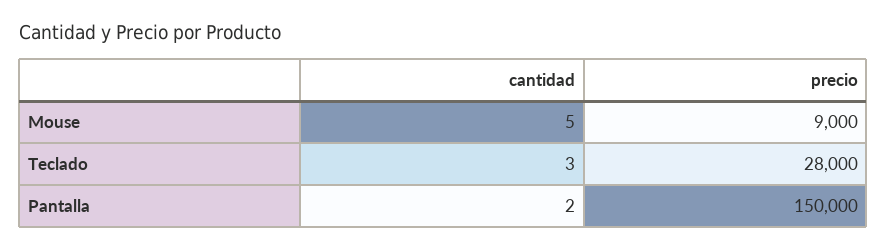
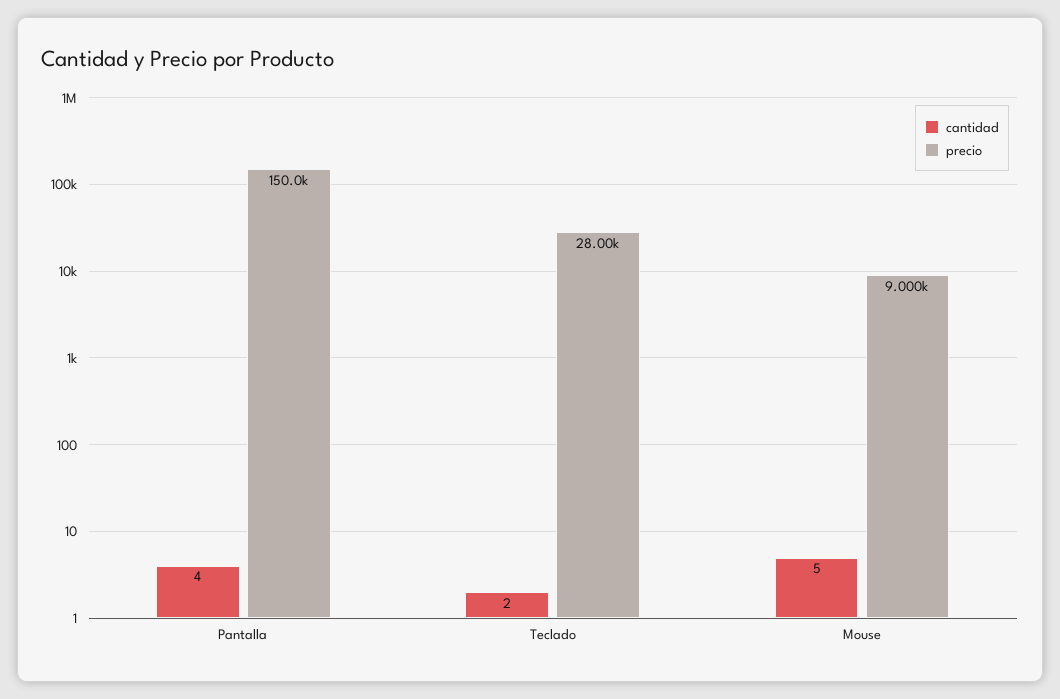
  {
    "cantidad": {
      "Mouse": 5,
-     "Teclado": 3,
+     "Teclado": 2,
-     "Pantalla": 2
+     "Pantalla": 4
    },
    "precio": {
      "Mouse": 9000,
      "Teclado": 28000,
      "Pantalla": 150000
    }
  }

